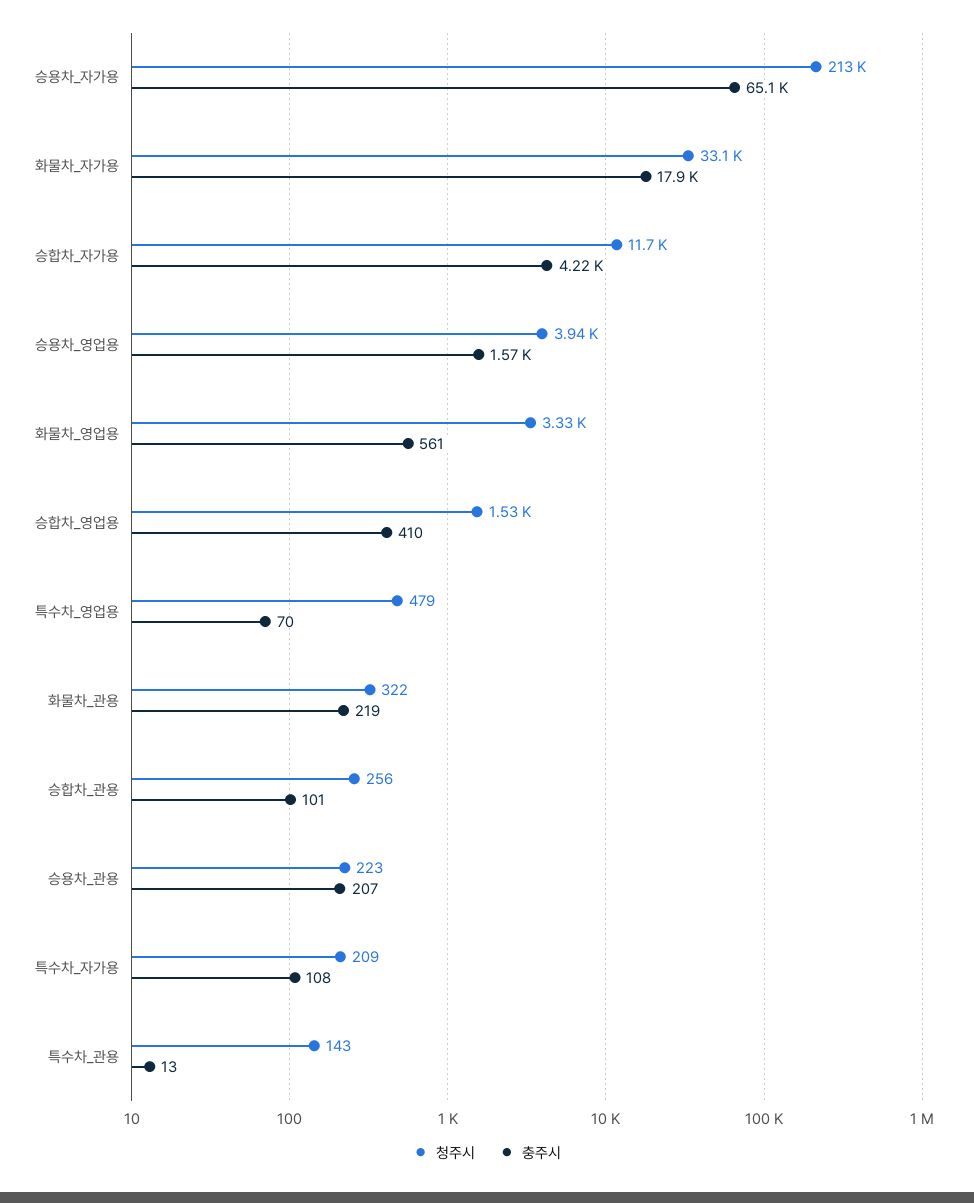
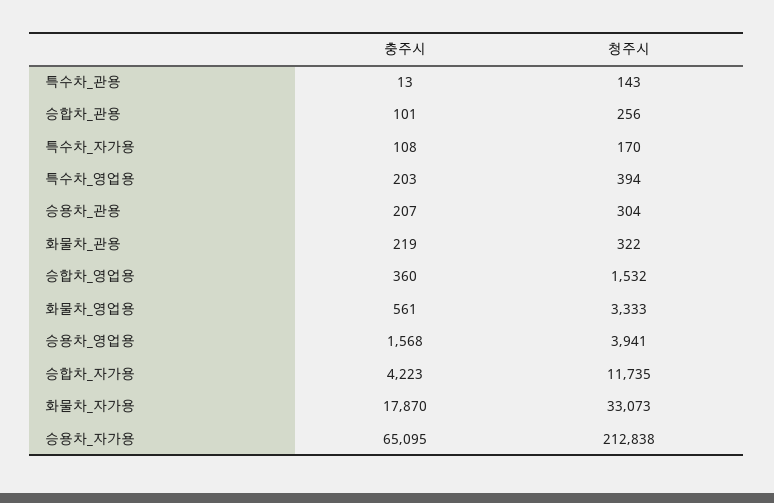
  {
    "청주시": {
      "승용차_자가용": 212838,
      "화물차_자가용": 33073,
      "승합차_자가용": 11735,
      "승용차_영업용": 3941,
      "화물차_영업용": 3333,
      "승합차_영업용": 1532,
-     "특수차_영업용": 479,
+     "특수차_영업용": 394,
      "화물차_관용": 322,
      "승합차_관용": 256,
-     "승용차_관용": 223,
+     "승용차_관용": 304,
-     "특수차_자가용": 209,
+     "특수차_자가용": 170,
      "특수차_관용": 143
    },
    "충주시": {
      "승용차_자가용": 65095,
      "화물차_자가용": 17870,
      "승합차_자가용": 4223,
      "승용차_영업용": 1568,
      "화물차_영업용": 561,
-     "승합차_영업용": 410,
+     "승합차_영업용": 360,
-     "특수차_영업용": 70,
+     "특수차_영업용": 203,
      "화물차_관용": 219,
      "승합차_관용": 101,
      "승용차_관용": 207,
      "특수차_자가용": 108,
      "특수차_관용": 13
    }
  }

